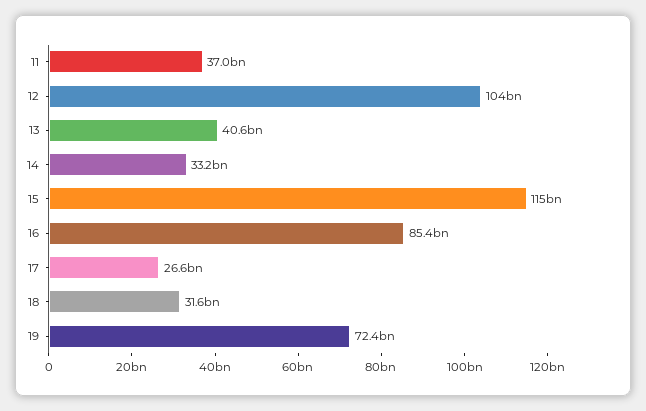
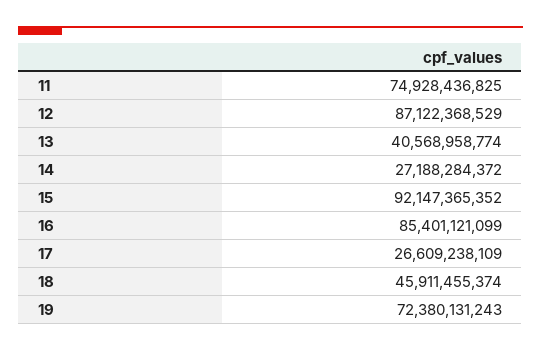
  {
-   "11": 37000000000,
+   "11": 74928436825,
-   "12": 104000000000,
+   "12": 87122368529,
    "13": 40568958774,
-   "14": 33200000000,
+   "14": 27188284372,
-   "15": 115000000000,
+   "15": 92147365352,
    "16": 85401121099,
    "17": 26609238109,
-   "18": 31600000000,
+   "18": 45911455374,
    "19": 72380131243
  }

